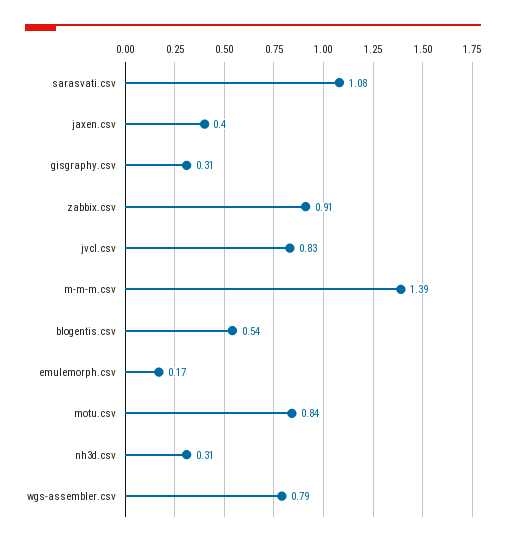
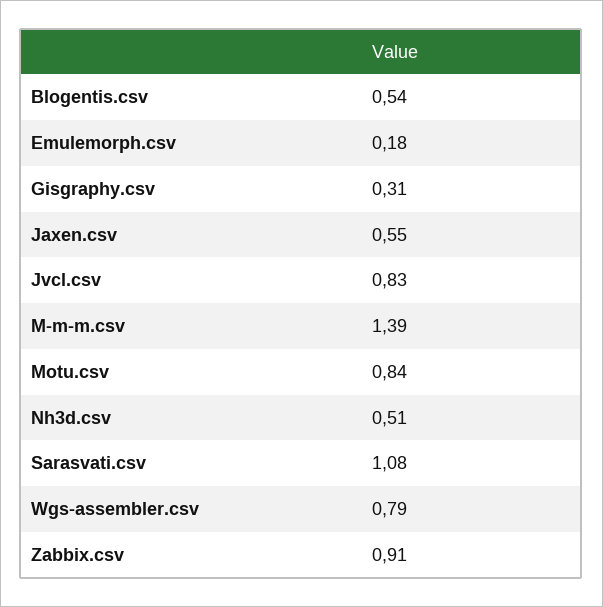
  {
    "sarasvati.csv": 1.08,
-   "jaxen.csv": 0.4,
+   "jaxen.csv": 0.55,
    "gisgraphy.csv": 0.31,
    "zabbix.csv": 0.91,
    "jvcl.csv": 0.83,
    "m-m-m.csv": 1.39,
    "blogentis.csv": 0.54,
-   "emulemorph.csv": 0.17,
+   "emulemorph.csv": 0.18,
    "motu.csv": 0.84,
-   "nh3d.csv": 0.31,
+   "nh3d.csv": 0.51,
    "wgs-assembler.csv": 0.79
  }

